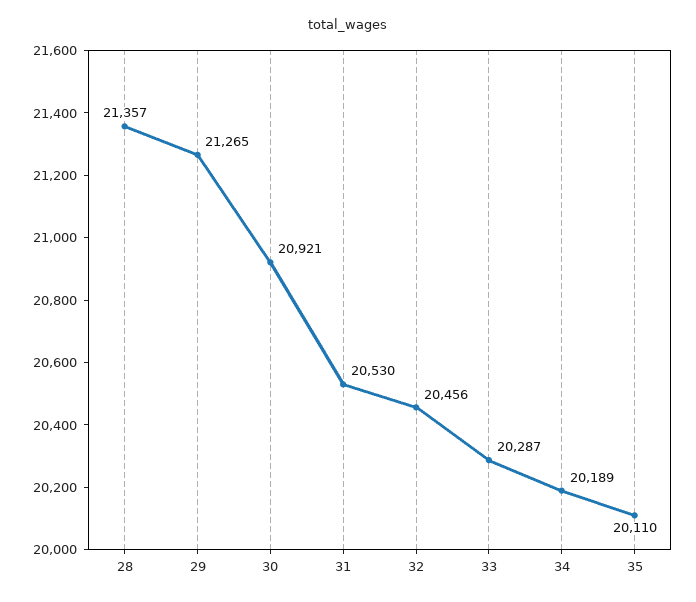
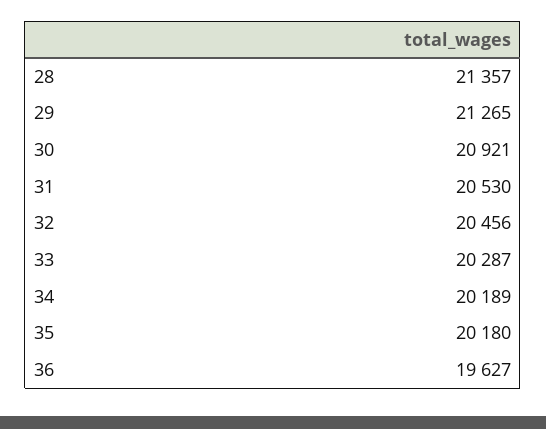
  {
    "28": 21357,
    "29": 21265,
    "30": 20921,
    "31": 20530,
    "32": 20456,
    "33": 20287,
    "34": 20189,
-   "35": 20110
+   "35": 20180,
+   "36": 19627
  }

